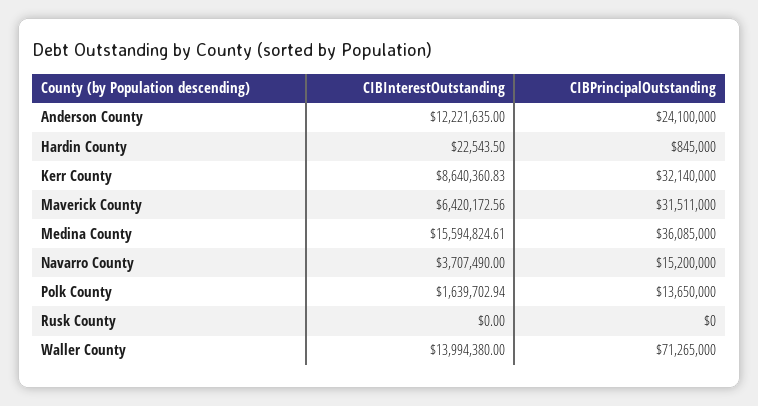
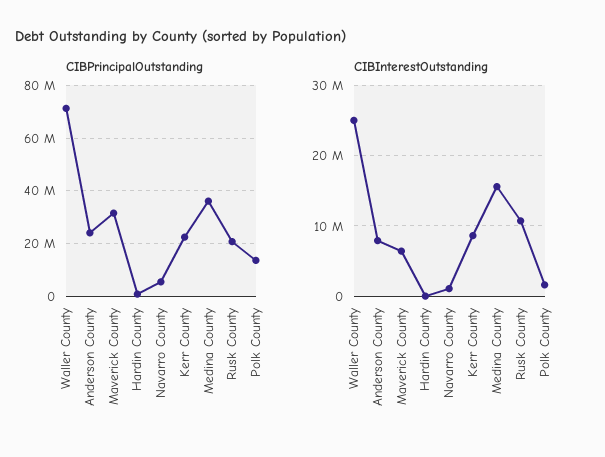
  {
    "CIBInterestOutstanding": {
-     "Anderson County": 12221635,
+     "Anderson County": 8000000,
      "Hardin County": 22543.5,
      "Kerr County": 8640360.83,
      "Maverick County": 6420172.56,
      "Medina County": 15594824.61,
-     "Navarro County": 3707490,
+     "Navarro County": 1000000,
      "Polk County": 1639702.94,
-     "Rusk County": 0,
+     "Rusk County": 11000000,
-     "Waller County": 13994380
+     "Waller County": 25000000
    },
    "CIBPrincipalOutstanding": {
      "Anderson County": 24100000,
      "Hardin County": 845000,
-     "Kerr County": 32140000,
+     "Kerr County": 22500000,
      "Maverick County": 31511000,
      "Medina County": 36085000,
-     "Navarro County": 15200000,
+     "Navarro County": 5000000,
      "Polk County": 13650000,
-     "Rusk County": 0,
+     "Rusk County": 20000000,
      "Waller County": 71265000
    }
  }

